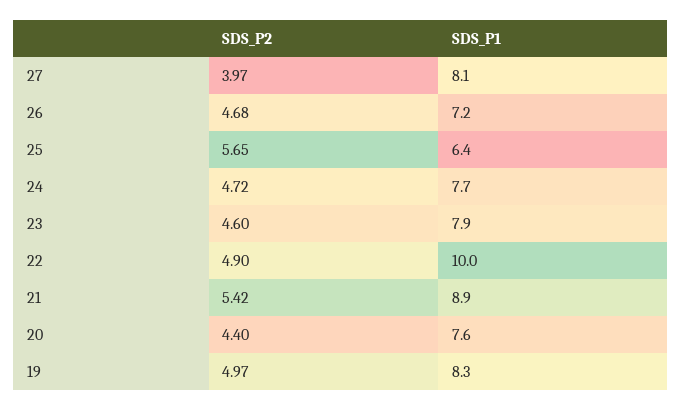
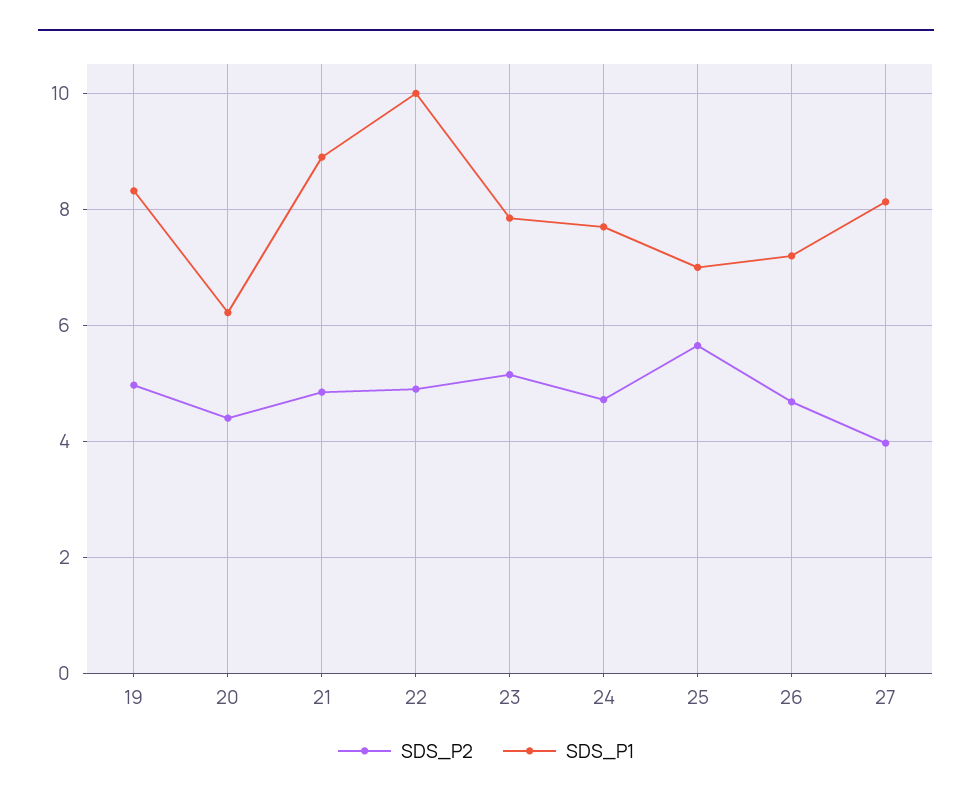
  {
    "SDS_P2": {
      "27": 3.97,
      "26": 4.68,
      "25": 5.65,
      "24": 4.72,
-     "23": 4.6,
+     "23": 5.2,
      "22": 4.9,
-     "21": 5.42,
+     "21": 4.8,
      "20": 4.4,
      "19": 4.97
    },
    "SDS_P1": {
      "27": 8.1,
      "26": 7.2,
-     "25": 6.4,
+     "25": 7,
      "24": 7.7,
      "23": 7.9,
      "22": 10,
      "21": 8.9,
-     "20": 7.6,
+     "20": 6.2,
      "19": 8.3
    }
  }

